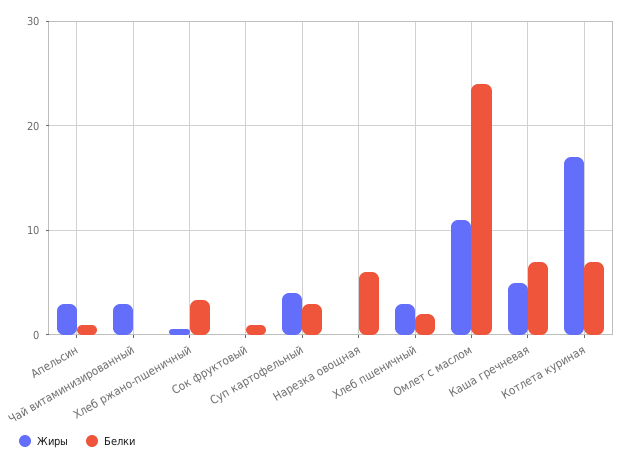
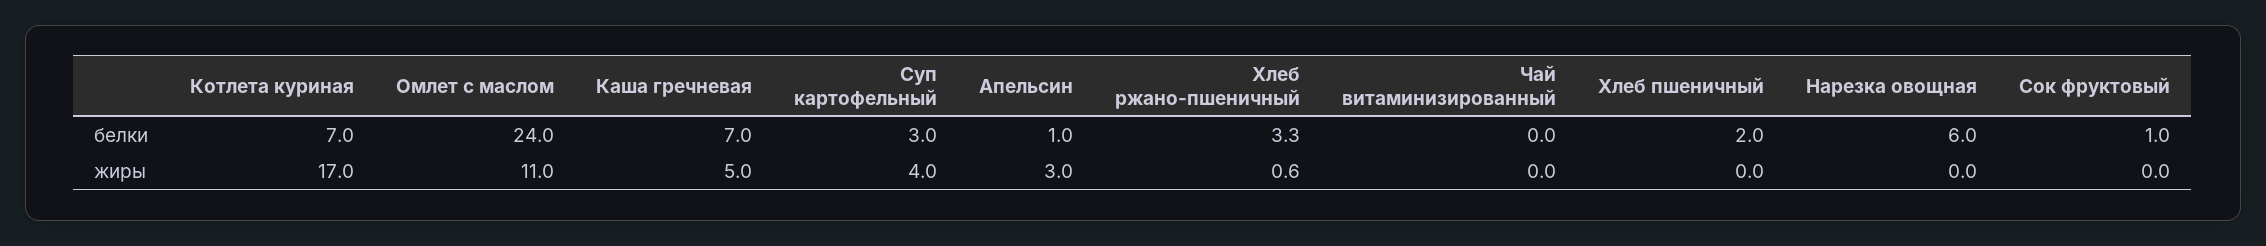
  {
    "Жиры": {
      "Апельсин": 3,
-     "Чай витаминизированный": 3,
+     "Чай витаминизированный": 0,
      "Хлеб ржано-пшеничный": 0.6,
      "Сок фруктовый": 0,
      "Суп картофельный": 4,
      "Нарезка овощная": 0,
-     "Хлеб пшеничный": 3,
+     "Хлеб пшеничный": 0,
      "Омлет с маслом": 11,
      "Каша гречневая": 5,
      "Котлета куриная": 17
    },
    "Белки": {
      "Апельсин": 1,
      "Чай витаминизированный": 0,
      "Хлеб ржано-пшеничный": 3.3,
      "Сок фруктовый": 1,
      "Суп картофельный": 3,
      "Нарезка овощная": 6,
      "Хлеб пшеничный": 2,
      "Омлет с маслом": 24,
      "Каша гречневая": 7,
      "Котлета куриная": 7
    }
  }

